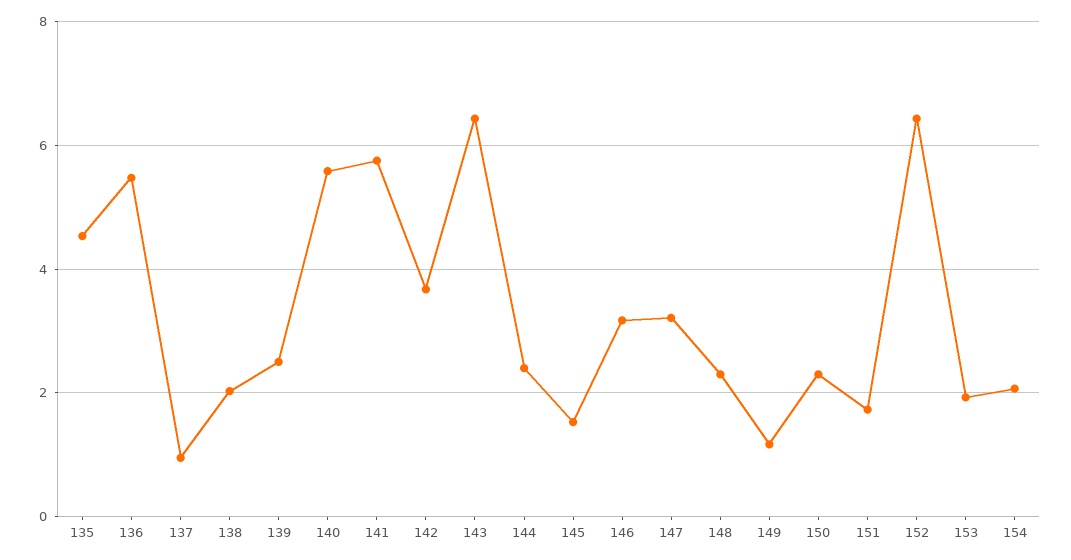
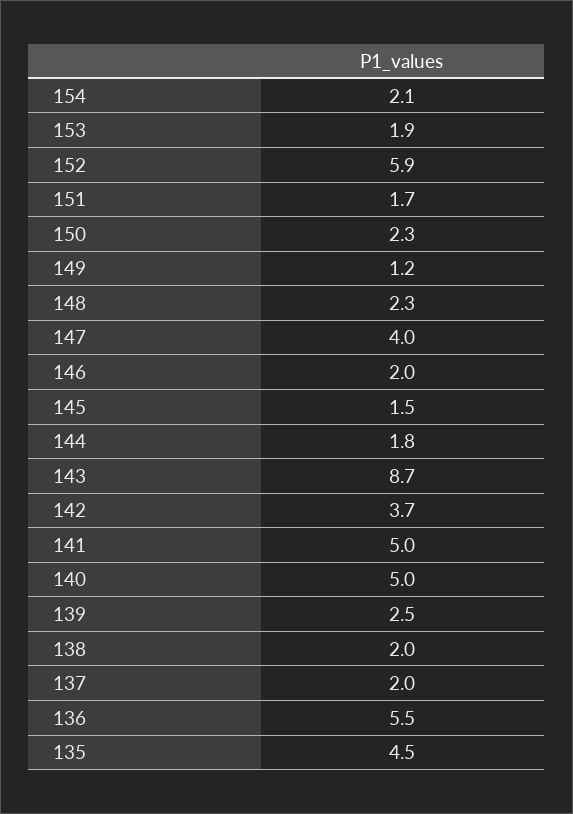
  {
    "135": 4.5,
    "136": 5.5,
-   "137": 1,
+   "137": 2,
    "138": 2,
    "139": 2.5,
-   "140": 5.6,
+   "140": 5,
-   "141": 5.8,
+   "141": 5,
    "142": 3.7,
-   "143": 6.4,
+   "143": 8.7,
-   "144": 2.4,
+   "144": 1.8,
    "145": 1.5,
-   "146": 3.2,
+   "146": 2,
-   "147": 3.2,
+   "147": 4,
    "148": 2.3,
    "149": 1.2,
    "150": 2.3,
    "151": 1.7,
-   "152": 6.4,
+   "152": 5.9,
    "153": 1.9,
    "154": 2.1
  }

